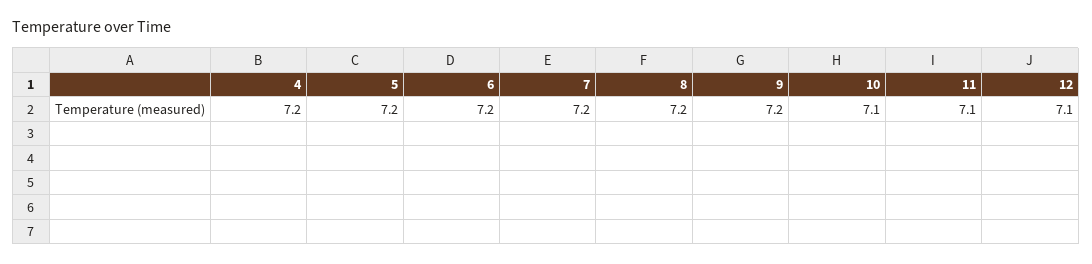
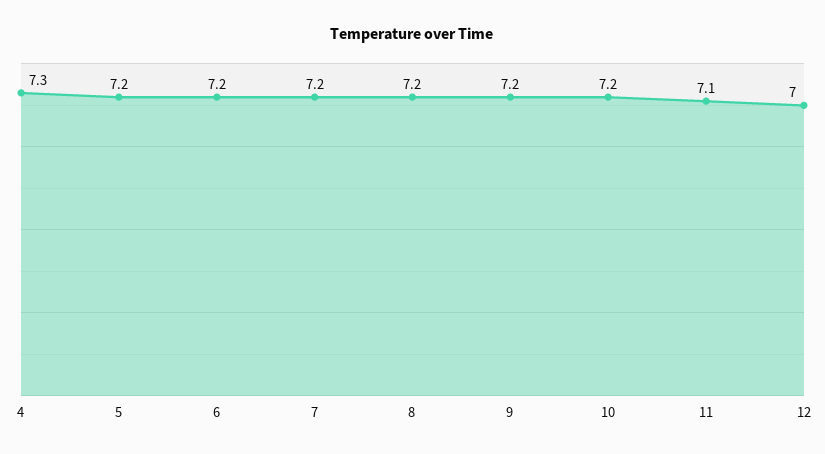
  {
-   "4": 7.2,
+   "4": 7.3,
    "5": 7.2,
    "6": 7.2,
    "7": 7.2,
    "8": 7.2,
    "9": 7.2,
-   "10": 7.1,
+   "10": 7.2,
    "11": 7.1,
-   "12": 7.1
+   "12": 7
  }

